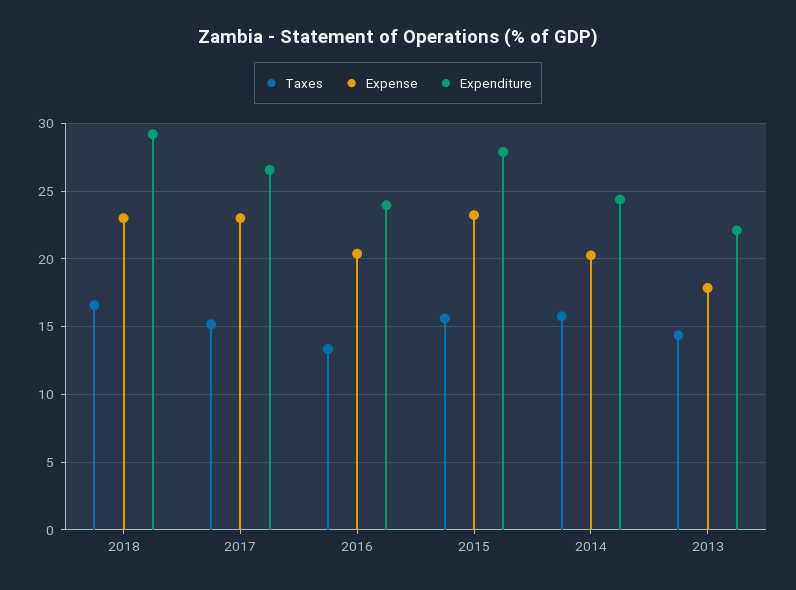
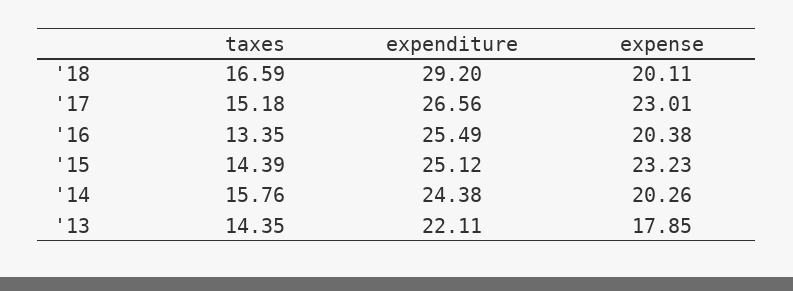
  {
    "Taxes": {
      "2018": 16.59,
      "2017": 15.18,
      "2016": 13.35,
-     "2015": 15.5,
+     "2015": 14.39,
      "2014": 15.76,
      "2013": 14.35
    },
    "Expense": {
-     "2018": 23,
+     "2018": 20.11,
      "2017": 23.01,
      "2016": 20.38,
      "2015": 23.23,
      "2014": 20.26,
      "2013": 17.85
    },
    "Expenditure": {
      "2018": 29.2,
      "2017": 26.56,
-     "2016": 24,
+     "2016": 25.49,
-     "2015": 28,
+     "2015": 25.12,
      "2014": 24.38,
      "2013": 22.11
    }
  }

